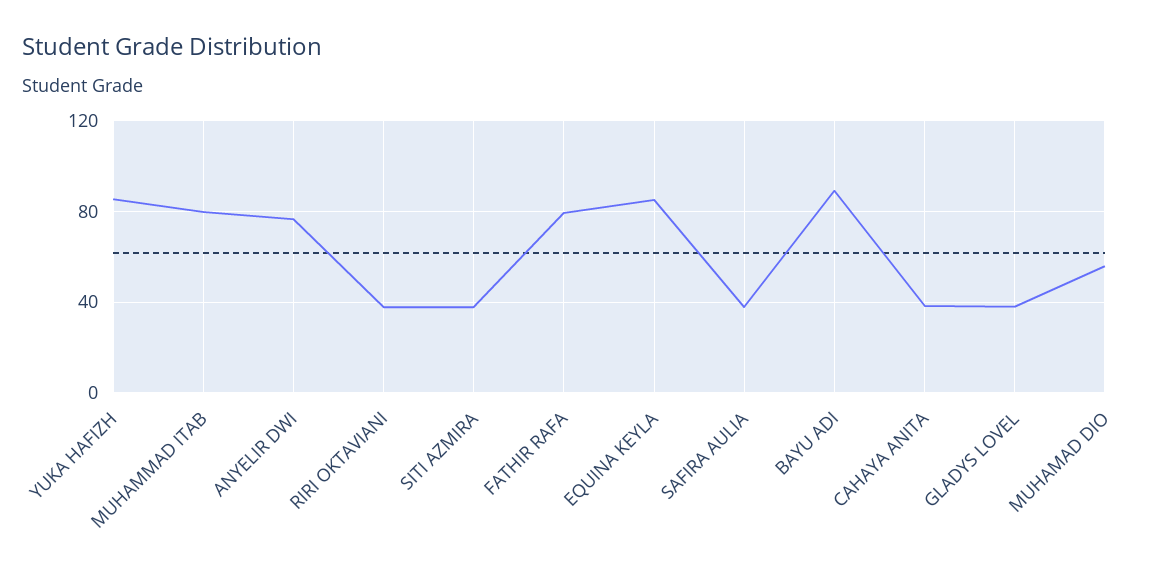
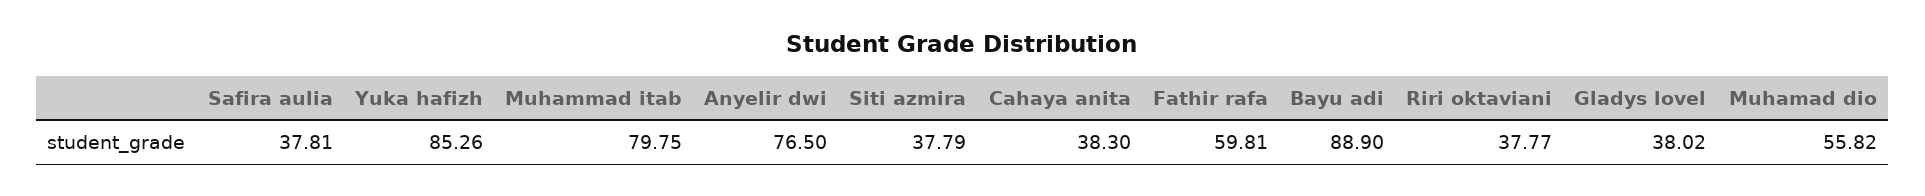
  {
    "YUKA HAFIZH": 85.26,
    "MUHAMMAD ITAB": 79.75,
    "ANYELIR DWI": 76.5,
    "RIRI OKTAVIANI": 37.77,
    "SITI AZMIRA": 37.79,
-   "FATHIR RAFA": 80,
+   "FATHIR RAFA": 59.81,
-   "EQUINA KEYLA": 85,
    "SAFIRA AULIA": 37.81,
    "BAYU ADI": 88.9,
    "CAHAYA ANITA": 38.3,
    "GLADYS LOVEL": 38.02,
    "MUHAMAD DIO": 55.82
  }

